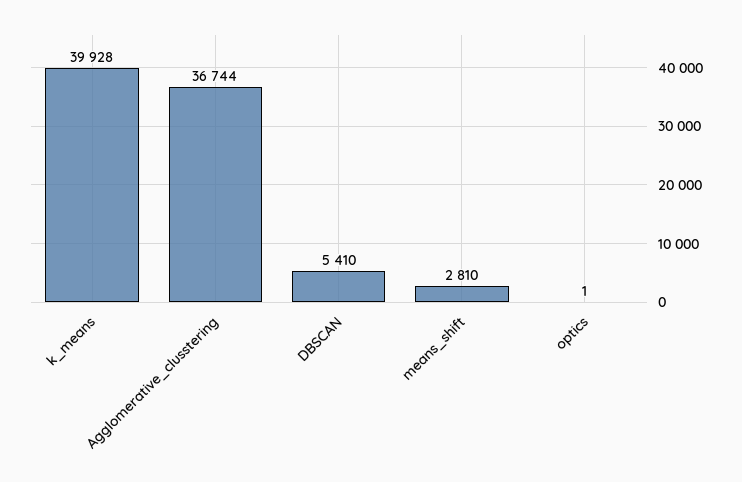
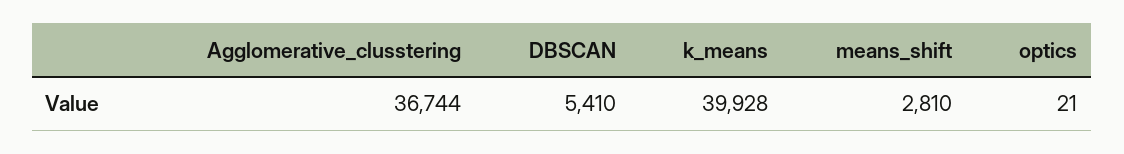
  {
    "k_means": 39928,
    "Agglomerative_clusstering": 36744,
    "DBSCAN": 5410,
    "means_shift": 2810,
-   "optics": 1
+   "optics": 21
  }

